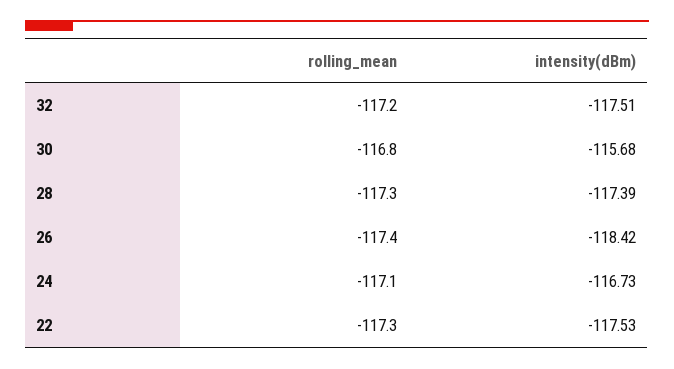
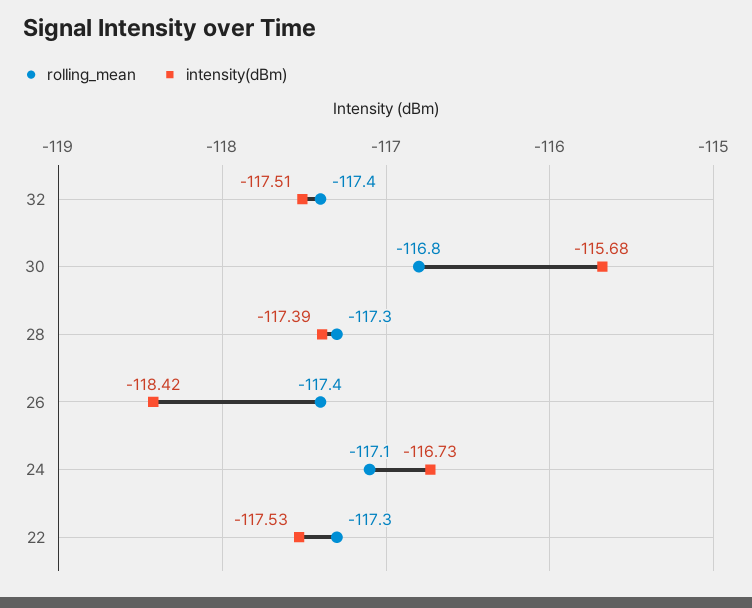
  {
    "rolling_mean": {
-     "32": -117.2,
+     "32": -117.4,
      "30": -116.8,
      "28": -117.3,
      "26": -117.4,
      "24": -117.1,
      "22": -117.3
    },
    "intensity(dBm)": {
      "32": -117.51,
      "30": -115.68,
      "28": -117.39,
      "26": -118.42,
      "24": -116.73,
      "22": -117.53
    }
  }

